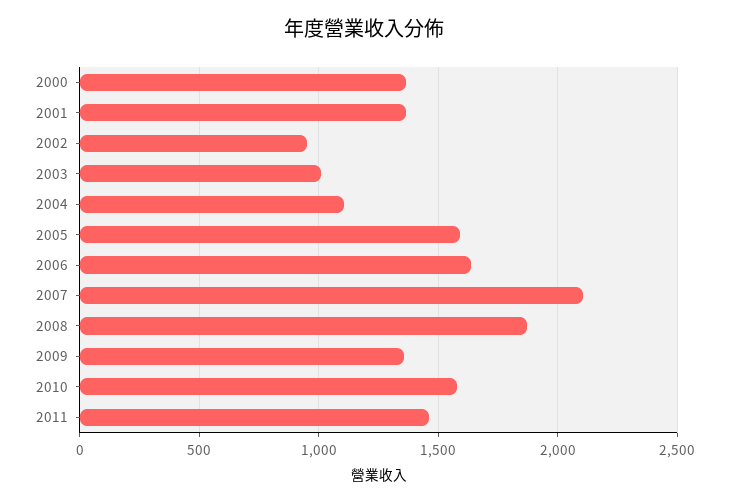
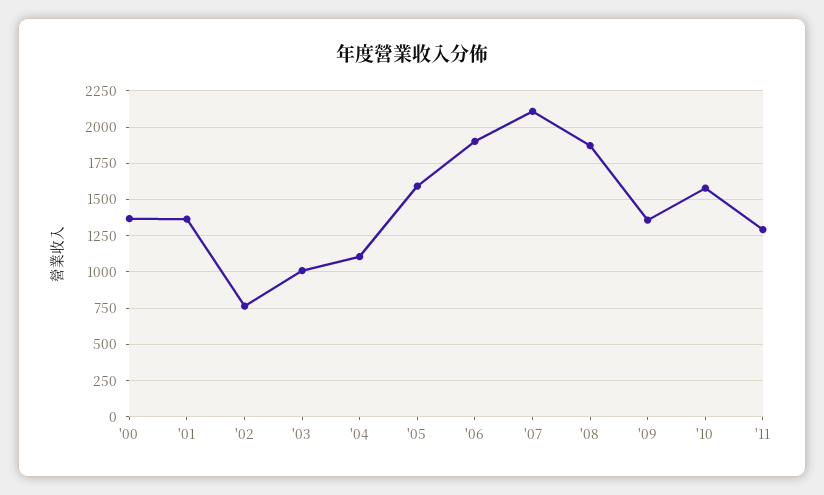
  {
    "2000": 1350,
    "2001": 1350,
-   "2002": 950,
+   "2002": 750,
    "2003": 1000,
    "2004": 1100,
    "2005": 1600,
-   "2006": 1650,
+   "2006": 1900,
    "2007": 2100,
    "2008": 1850,
    "2009": 1350,
    "2010": 1600,
-   "2011": 1450
+   "2011": 1300
  }

